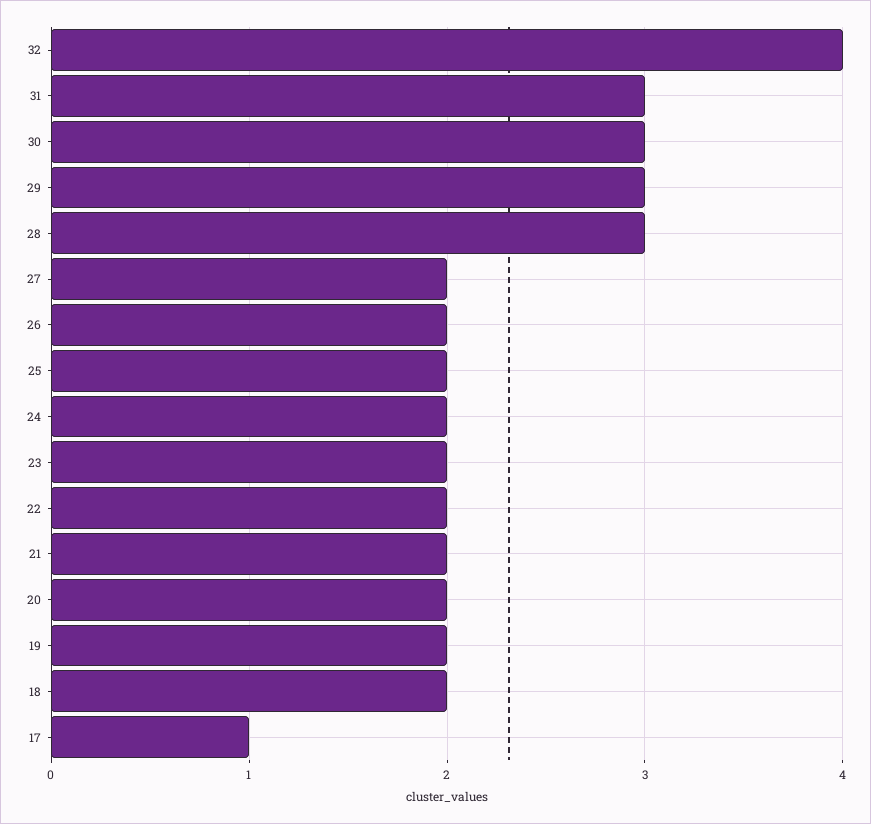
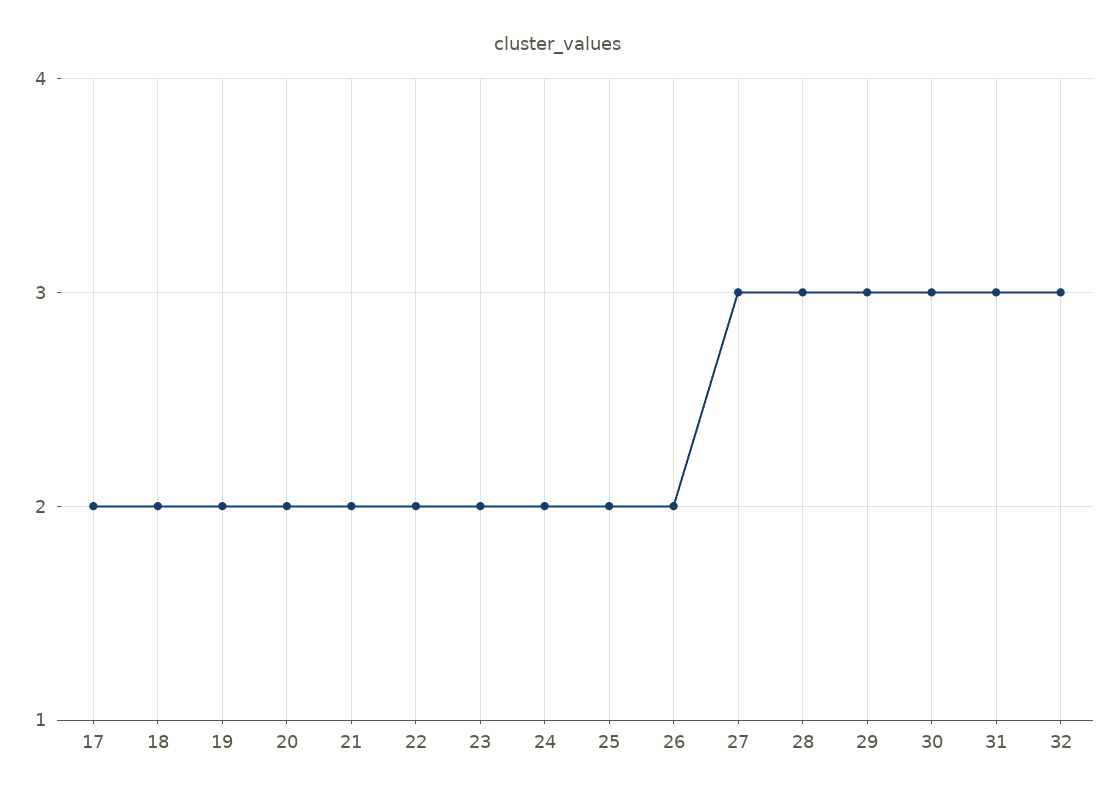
  {
-   "32": 4,
+   "32": 3,
    "31": 3,
    "30": 3,
    "29": 3,
    "28": 3,
-   "27": 2,
+   "27": 3,
    "26": 2,
    "25": 2,
    "24": 2,
    "23": 2,
    "22": 2,
    "21": 2,
    "20": 2,
    "19": 2,
    "18": 2,
-   "17": 1
+   "17": 2
  }

